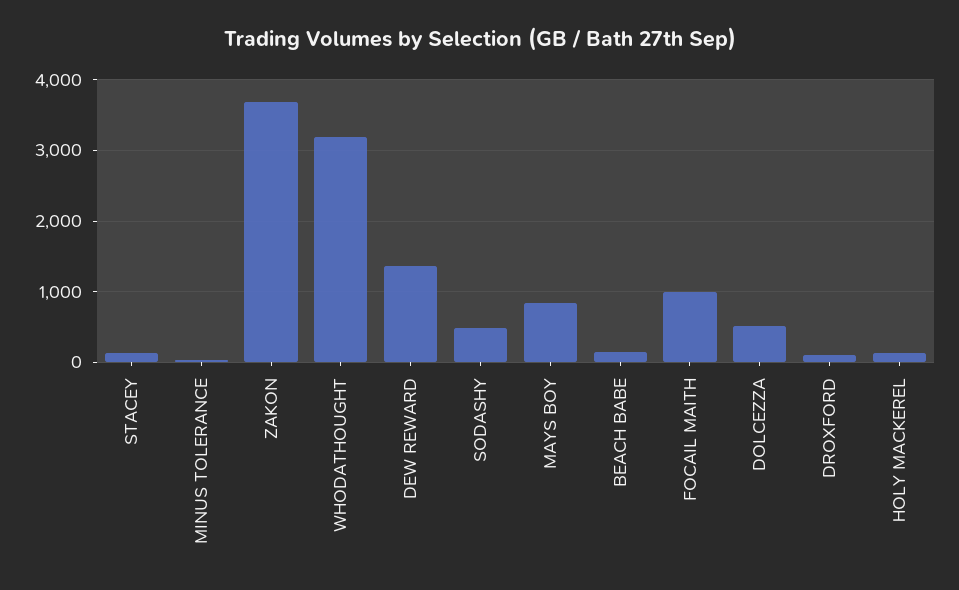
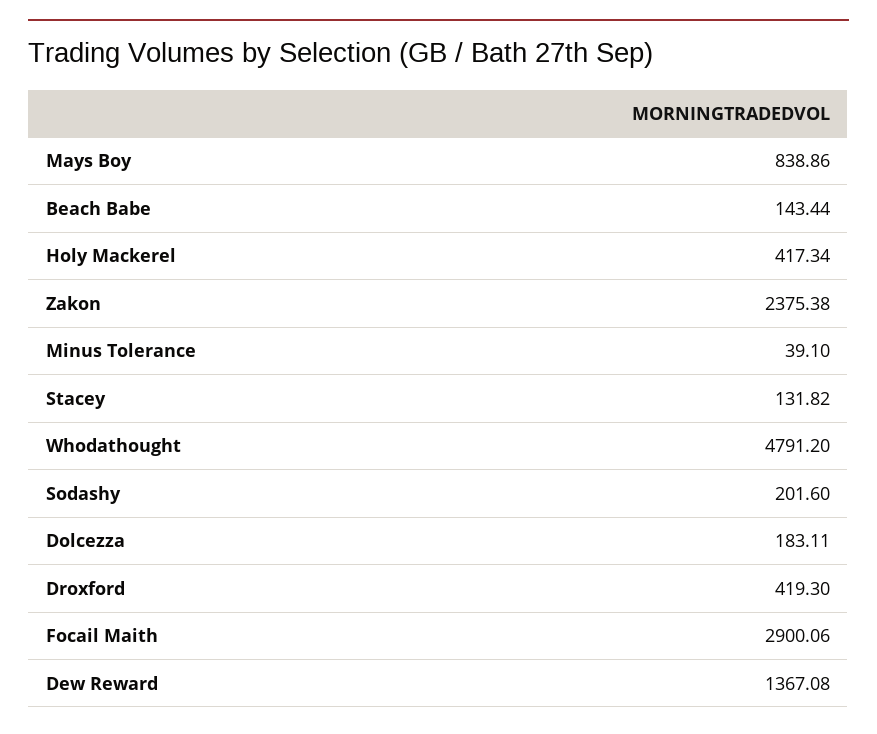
  {
    "STACEY": 131.82,
    "MINUS TOLERANCE": 39.1,
-   "ZAKON": 3700,
+   "ZAKON": 2375.38,
-   "WHODATHOUGHT": 3200,
+   "WHODATHOUGHT": 4791.2,
    "DEW REWARD": 1367.08,
-   "SODASHY": 500,
+   "SODASHY": 201.6,
    "MAYS BOY": 838.86,
    "BEACH BABE": 143.44,
-   "FOCAIL MAITH": 1000,
+   "FOCAIL MAITH": 2900.06,
-   "DOLCEZZA": 500,
+   "DOLCEZZA": 183.11,
-   "DROXFORD": 100,
+   "DROXFORD": 419.3,
-   "HOLY MACKEREL": 100
+   "HOLY MACKEREL": 417.34
  }

